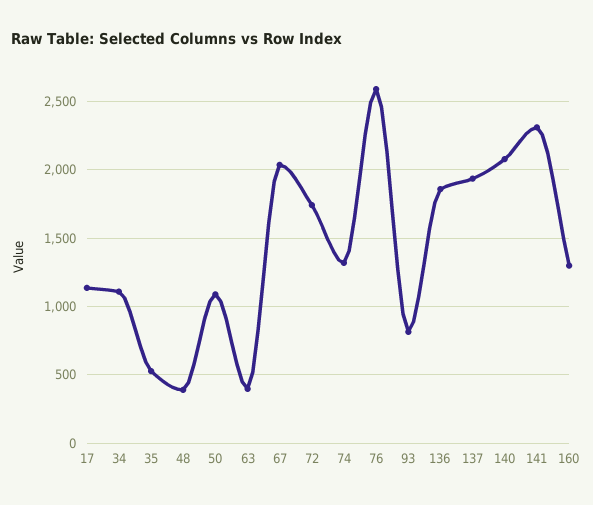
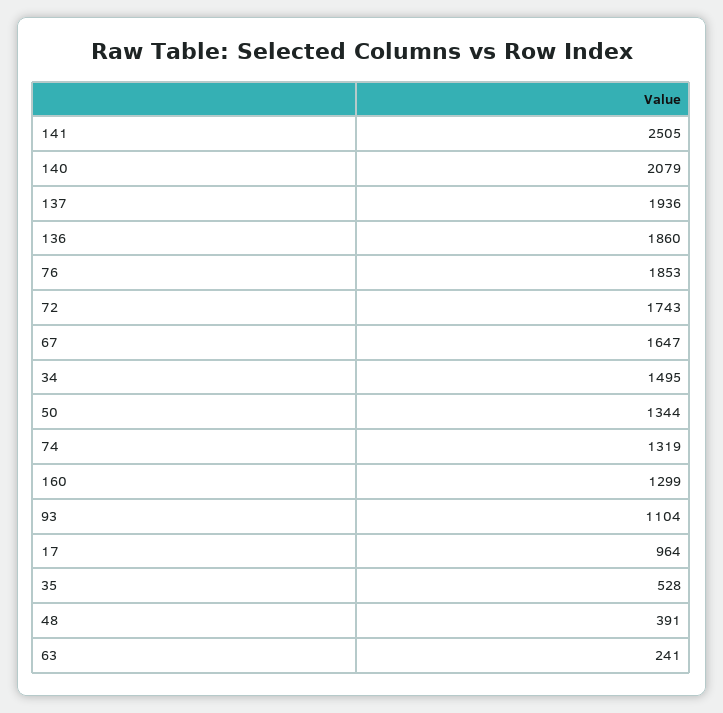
  {
-   "17": 1150,
+   "17": 964,
-   "34": 1100,
+   "34": 1495,
    "35": 528,
    "48": 391,
-   "50": 1100,
+   "50": 1344,
-   "63": 400,
+   "63": 241,
-   "67": 2050,
+   "67": 1647,
    "72": 1743,
    "74": 1319,
-   "76": 2600,
+   "76": 1853,
-   "93": 800,
+   "93": 1104,
    "136": 1860,
    "137": 1936,
    "140": 2079,
-   "141": 2300,
+   "141": 2505,
    "160": 1299
  }

